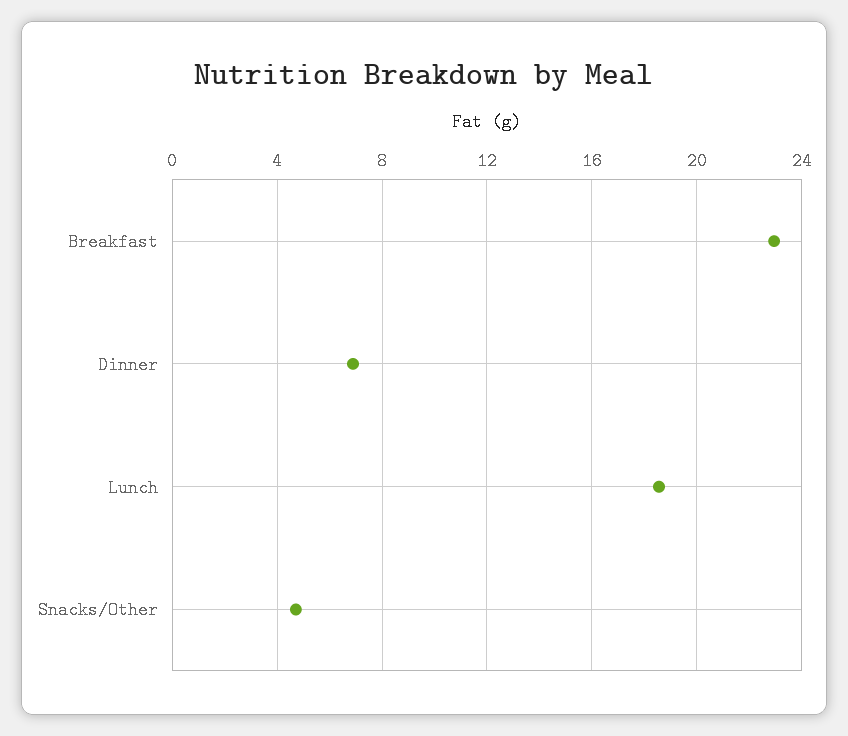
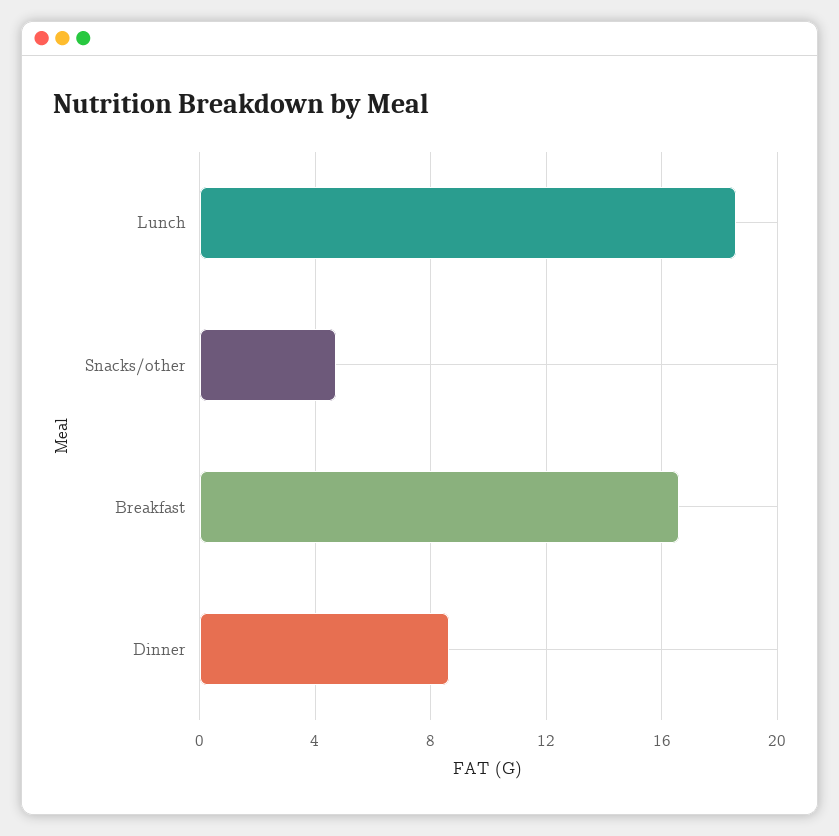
  {
-   "Breakfast": 23,
+   "Breakfast": 16.5,
-   "Dinner": 7,
+   "Dinner": 8.5,
    "Lunch": 18.5,
    "Snacks/Other": 4.5
  }

